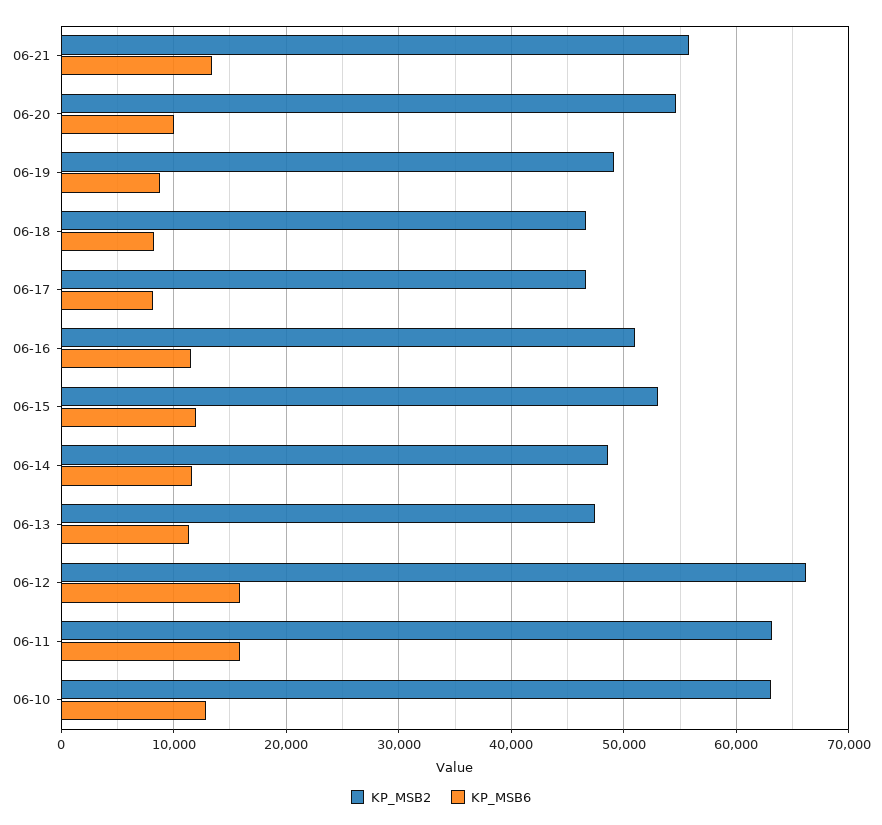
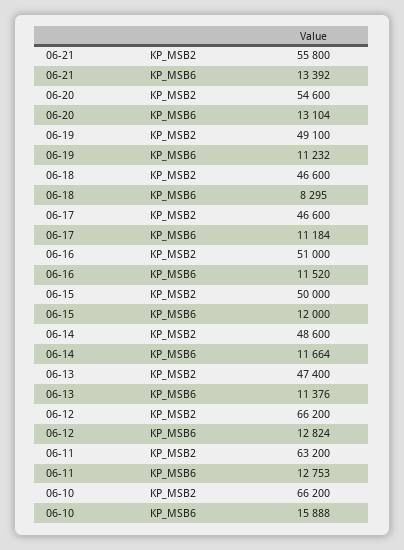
  {
    "KP_MSB2": {
      "06-21": 55800,
      "06-20": 54600,
      "06-19": 49100,
      "06-18": 46600,
      "06-17": 46600,
      "06-16": 51000,
-     "06-15": 53000,
+     "06-15": 50000,
      "06-14": 48600,
      "06-13": 47400,
      "06-12": 66200,
      "06-11": 63200,
-     "06-10": 63000
+     "06-10": 66200
    },
    "KP_MSB6": {
      "06-21": 13392,
-     "06-20": 10000,
+     "06-20": 13104,
-     "06-19": 9000,
+     "06-19": 11232,
      "06-18": 8295,
-     "06-17": 8000,
+     "06-17": 11184,
      "06-16": 11520,
      "06-15": 12000,
      "06-14": 11664,
      "06-13": 11376,
-     "06-12": 16000,
+     "06-12": 12824,
-     "06-11": 16000,
+     "06-11": 12753,
-     "06-10": 13000
+     "06-10": 15888
    }
  }

